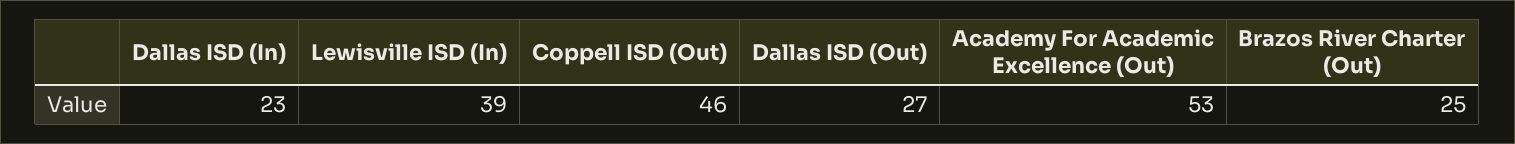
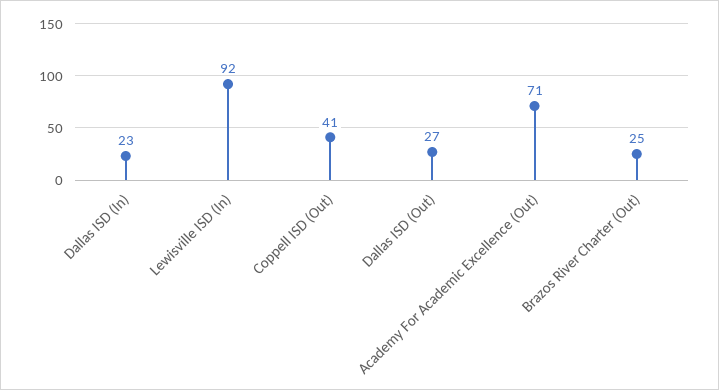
  {
    "Dallas ISD (In)": 23,
-   "Lewisville ISD (In)": 39,
+   "Lewisville ISD (In)": 92,
-   "Coppell ISD (Out)": 46,
+   "Coppell ISD (Out)": 41,
    "Dallas ISD (Out)": 27,
-   "Academy For Academic Excellence (Out)": 53,
+   "Academy For Academic Excellence (Out)": 71,
    "Brazos River Charter (Out)": 25
  }

